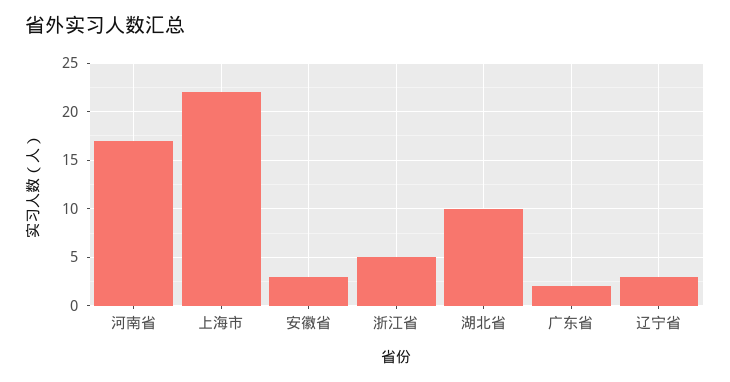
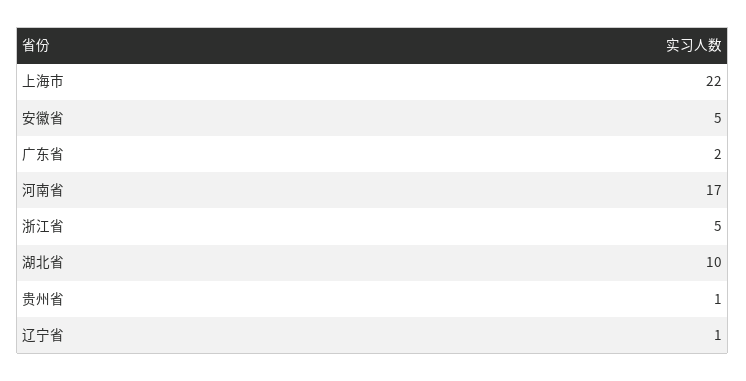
  {
    "河南省": 17,
    "上海市": 22,
-   "安徽省": 3,
+   "安徽省": 5,
    "浙江省": 5,
    "湖北省": 10,
    "广东省": 2,
-   "辽宁省": 3
+   "辽宁省": 1,
+   "贵州省": 1
  }

